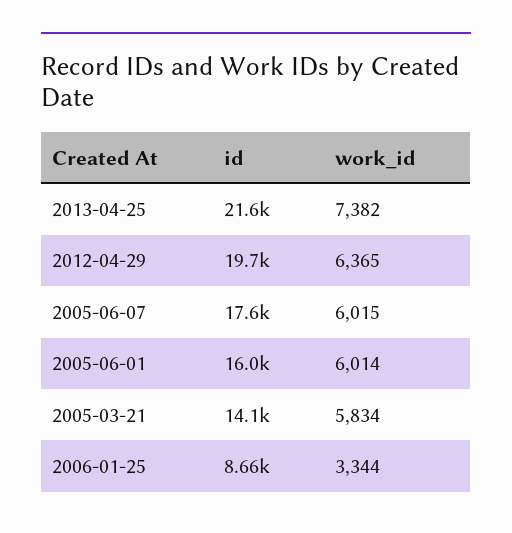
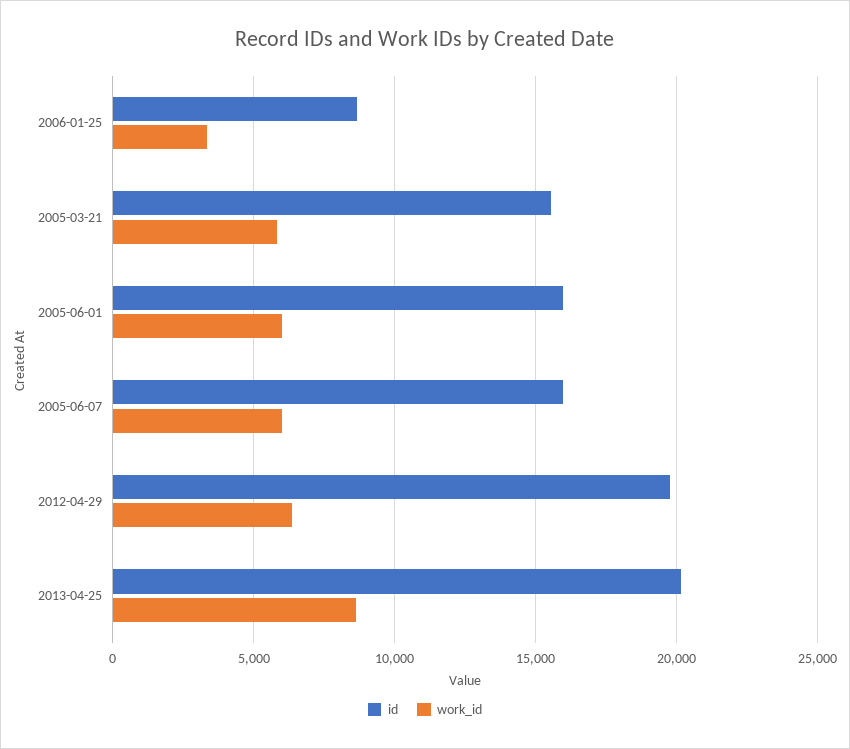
  {
    "id": {
-     "2013-04-25": 21600,
+     "2013-04-25": 20000,
      "2012-04-29": 19700,
-     "2005-06-07": 17600,
+     "2005-06-07": 16000,
      "2005-06-01": 16000,
-     "2005-03-21": 14100,
+     "2005-03-21": 15500,
      "2006-01-25": 8660
    },
    "work_id": {
-     "2013-04-25": 7382,
+     "2013-04-25": 8500,
      "2012-04-29": 6365,
      "2005-06-07": 6015,
      "2005-06-01": 6014,
      "2005-03-21": 5834,
      "2006-01-25": 3344
    }
  }

